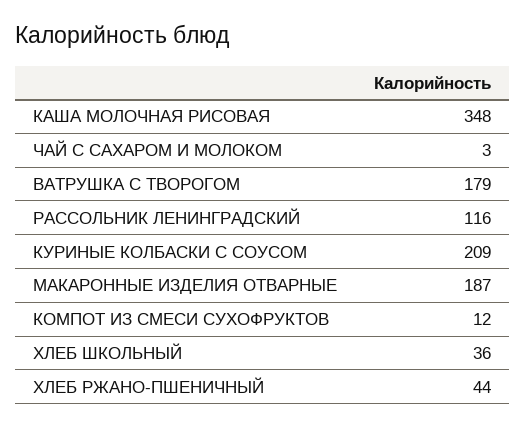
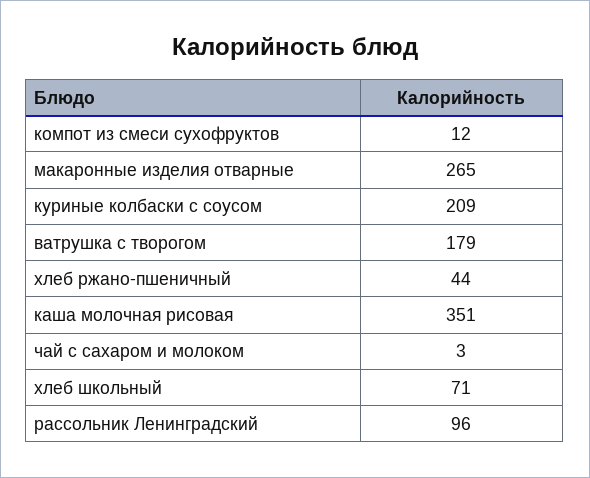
  {
-   "КАША МОЛОЧНАЯ РИСОВАЯ": 348,
+   "КАША МОЛОЧНАЯ РИСОВАЯ": 351,
    "ЧАЙ С САХАРОМ И МОЛОКОМ": 3,
    "ВАТРУШКА С ТВОРОГОМ": 179,
-   "РАССОЛЬНИК ЛЕНИНГРАДСКИЙ": 116,
+   "РАССОЛЬНИК ЛЕНИНГРАДСКИЙ": 96,
    "КУРИНЫЕ КОЛБАСКИ С СОУСОМ": 209,
-   "МАКАРОННЫЕ ИЗДЕЛИЯ ОТВАРНЫЕ": 187,
+   "МАКАРОННЫЕ ИЗДЕЛИЯ ОТВАРНЫЕ": 265,
    "КОМПОТ ИЗ СМЕСИ СУХОФРУКТОВ": 12,
-   "ХЛЕБ ШКОЛЬНЫЙ": 36,
+   "ХЛЕБ ШКОЛЬНЫЙ": 71,
    "ХЛЕБ РЖАНО-ПШЕНИЧНЫЙ": 44
  }

